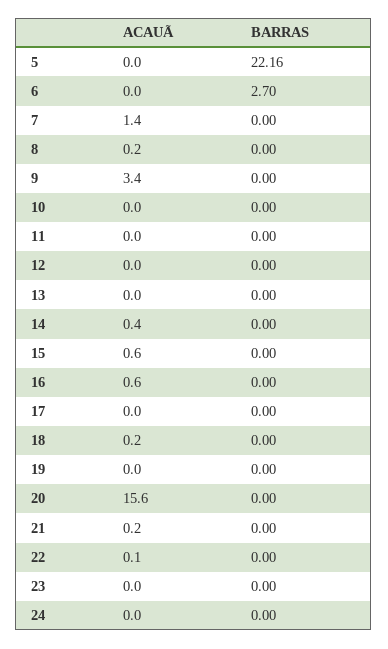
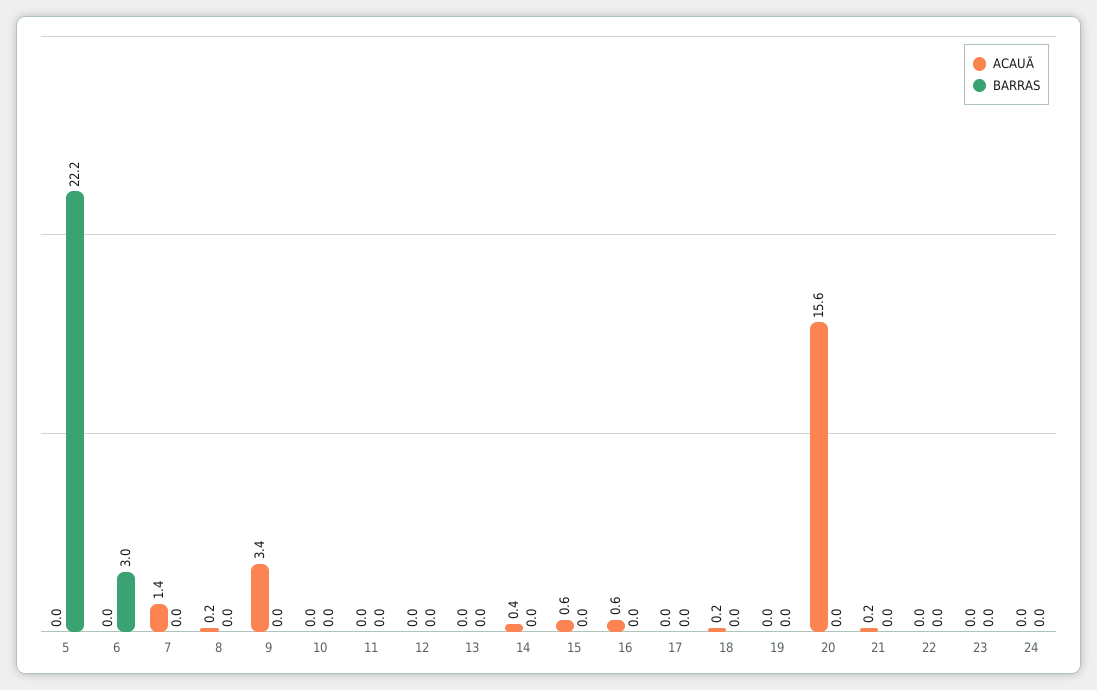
  {
    "ACAUÃ": {
      "5": 0,
      "6": 0,
      "7": 1.4,
      "8": 0.2,
      "9": 3.4,
      "10": 0,
      "11": 0,
      "12": 0,
      "13": 0,
      "14": 0.4,
      "15": 0.6,
      "16": 0.6,
      "17": 0,
      "18": 0.2,
      "19": 0,
      "20": 15.6,
      "21": 0.2,
-     "22": 0.1,
+     "22": 0,
      "23": 0,
      "24": 0
    },
    "BARRAS": {
      "5": 22.16,
-     "6": 2.7,
+     "6": 3,
      "7": 0,
      "8": 0,
      "9": 0,
      "10": 0,
      "11": 0,
      "12": 0,
      "13": 0,
      "14": 0,
      "15": 0,
      "16": 0,
      "17": 0,
      "18": 0,
      "19": 0,
      "20": 0,
      "21": 0,
      "22": 0,
      "23": 0,
      "24": 0
    }
  }

